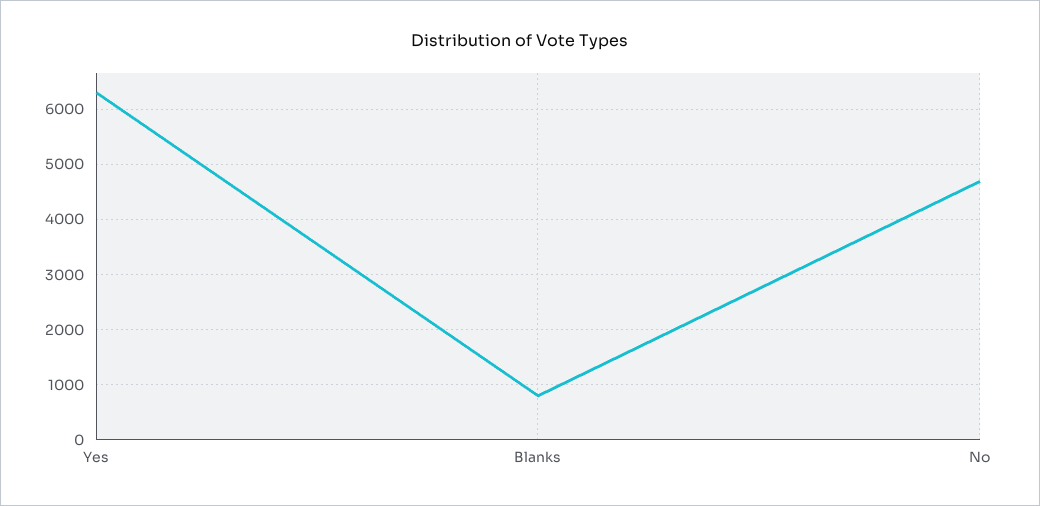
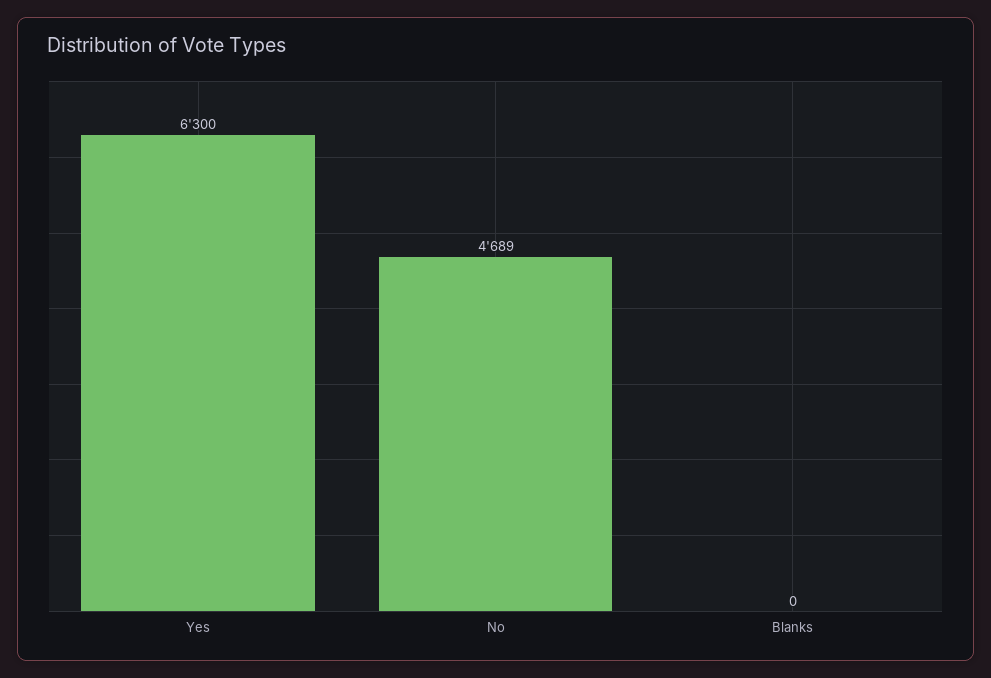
  {
    "Yes": 6300,
-   "Blanks": 800,
+   "Blanks": 0,
    "No": 4689
  }

